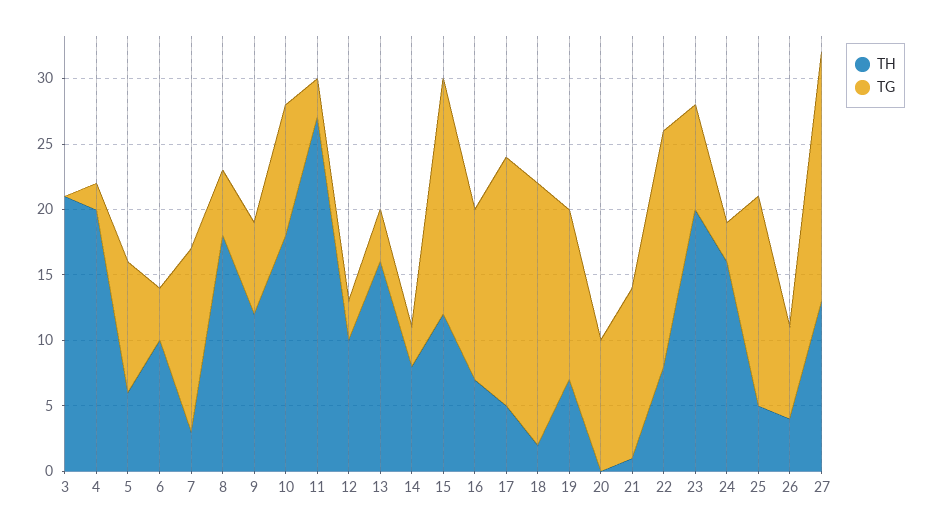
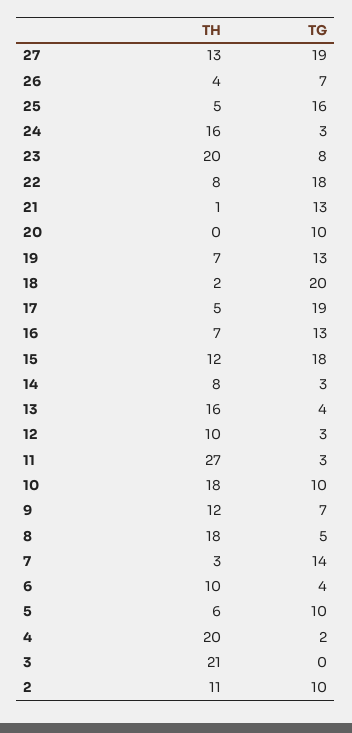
  {
    "TH": {
      "3": 21,
      "4": 20,
      "5": 6,
      "6": 10,
      "7": 3,
      "8": 18,
      "9": 12,
      "10": 18,
      "11": 27,
      "12": 10,
      "13": 16,
      "14": 8,
      "15": 12,
      "16": 7,
      "17": 5,
      "18": 2,
      "19": 7,
      "20": 0,
      "21": 1,
      "22": 8,
      "23": 20,
      "24": 16,
      "25": 5,
      "26": 4,
-     "27": 13
+     "27": 13,
+     "2": 11
    },
    "TG": {
      "3": 0,
      "4": 2,
      "5": 10,
      "6": 4,
      "7": 14,
      "8": 5,
      "9": 7,
      "10": 10,
      "11": 3,
      "12": 3,
      "13": 4,
      "14": 3,
      "15": 18,
      "16": 13,
      "17": 19,
      "18": 20,
      "19": 13,
      "20": 10,
      "21": 13,
      "22": 18,
      "23": 8,
      "24": 3,
      "25": 16,
      "26": 7,
-     "27": 19
+     "27": 19,
+     "2": 10
    }
  }

